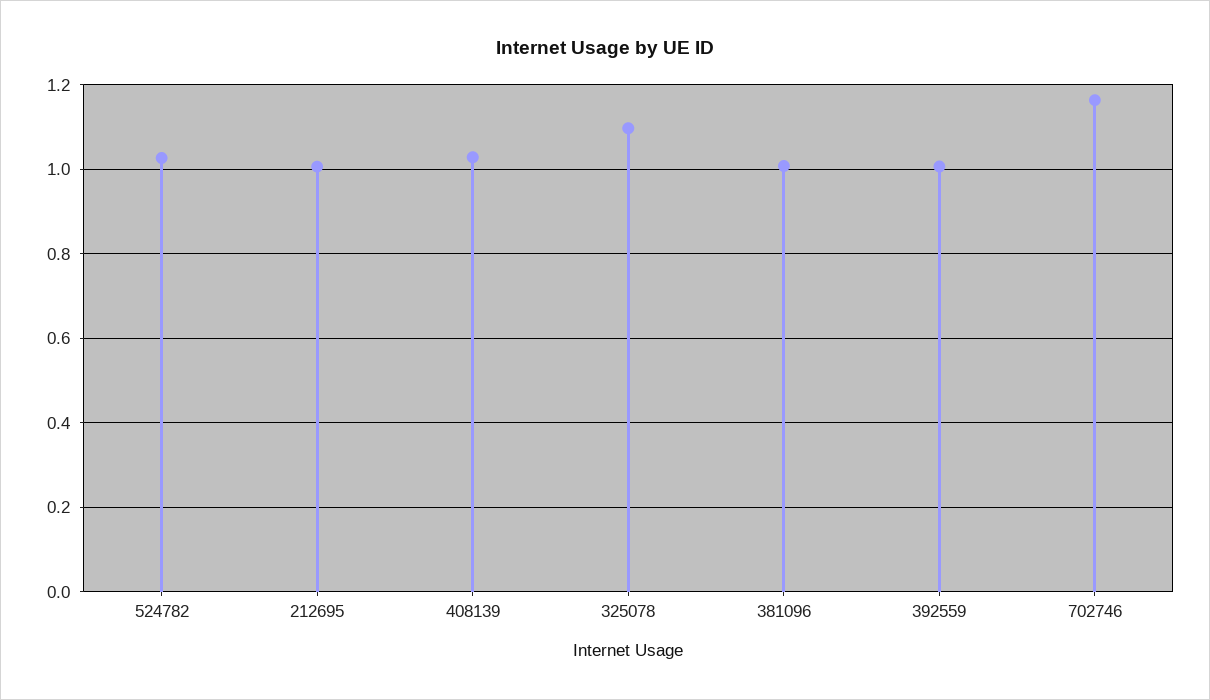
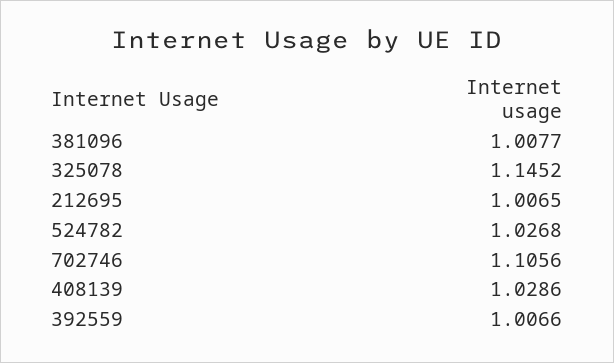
  {
    "524782": 1.0268,
    "212695": 1.0065,
    "408139": 1.0286,
-   "325078": 1.1,
+   "325078": 1.1452,
    "381096": 1.0077,
    "392559": 1.0066,
-   "702746": 1.16
+   "702746": 1.1056
  }

